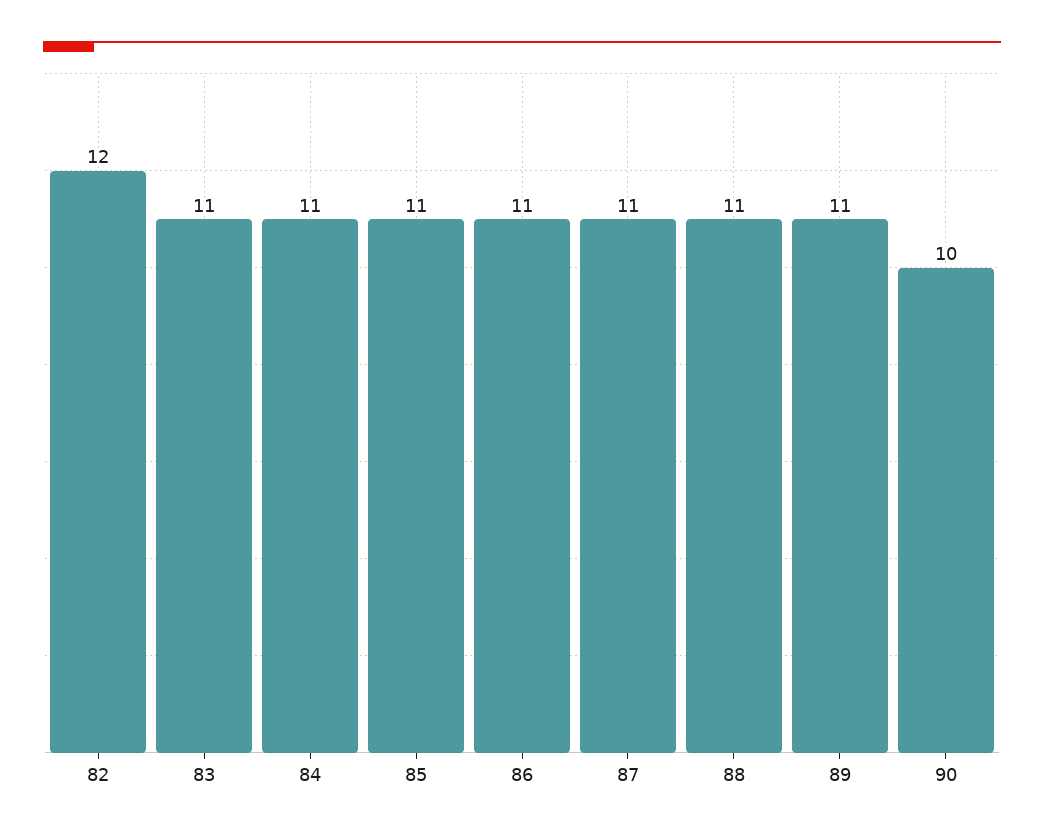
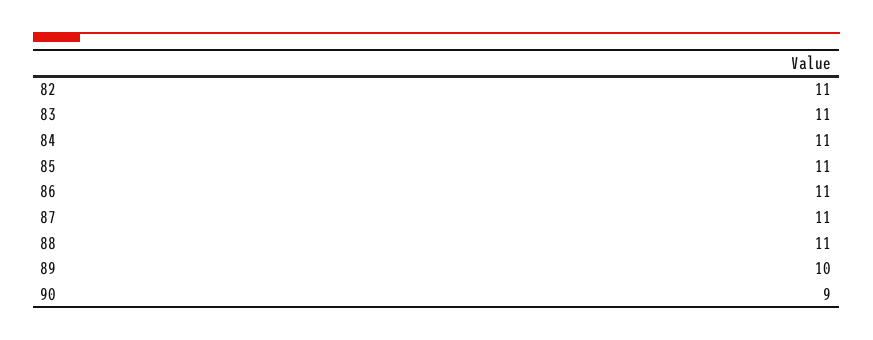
  {
-   "82": 12,
+   "82": 11,
    "83": 11,
    "84": 11,
    "85": 11,
    "86": 11,
    "87": 11,
    "88": 11,
-   "89": 11,
+   "89": 10,
-   "90": 10
+   "90": 9
  }

